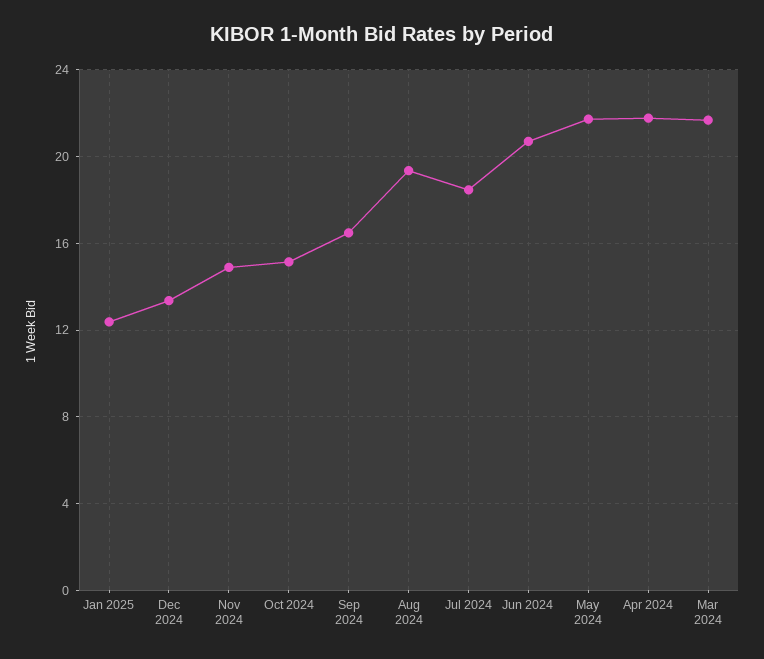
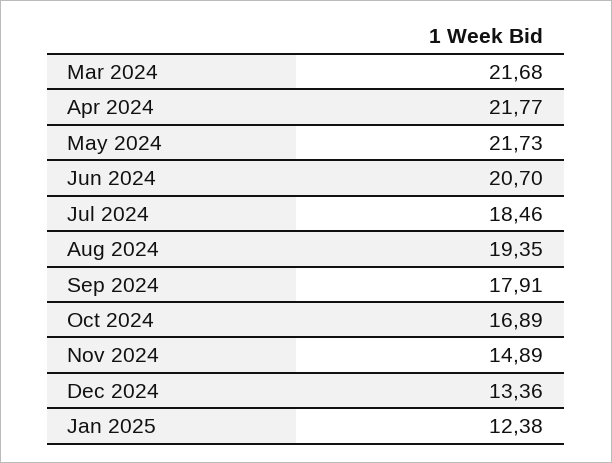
  {
    "Jan 2025": 12.38,
    "Dec 2024": 13.36,
    "Nov 2024": 14.89,
-   "Oct 2024": 15,
+   "Oct 2024": 16.89,
-   "Sep 2024": 16.5,
+   "Sep 2024": 17.91,
    "Aug 2024": 19.35,
    "Jul 2024": 18.46,
    "Jun 2024": 20.7,
    "May 2024": 21.73,
    "Apr 2024": 21.77,
    "Mar 2024": 21.68
  }

